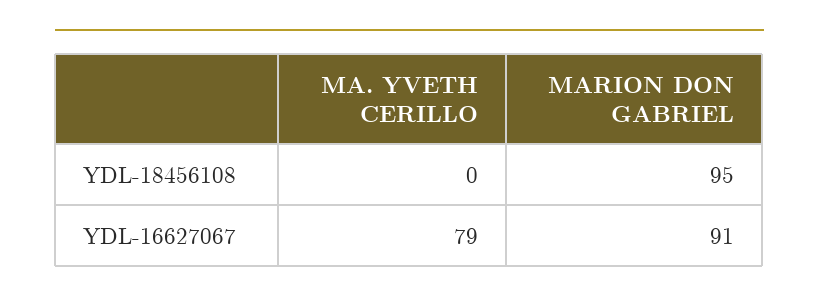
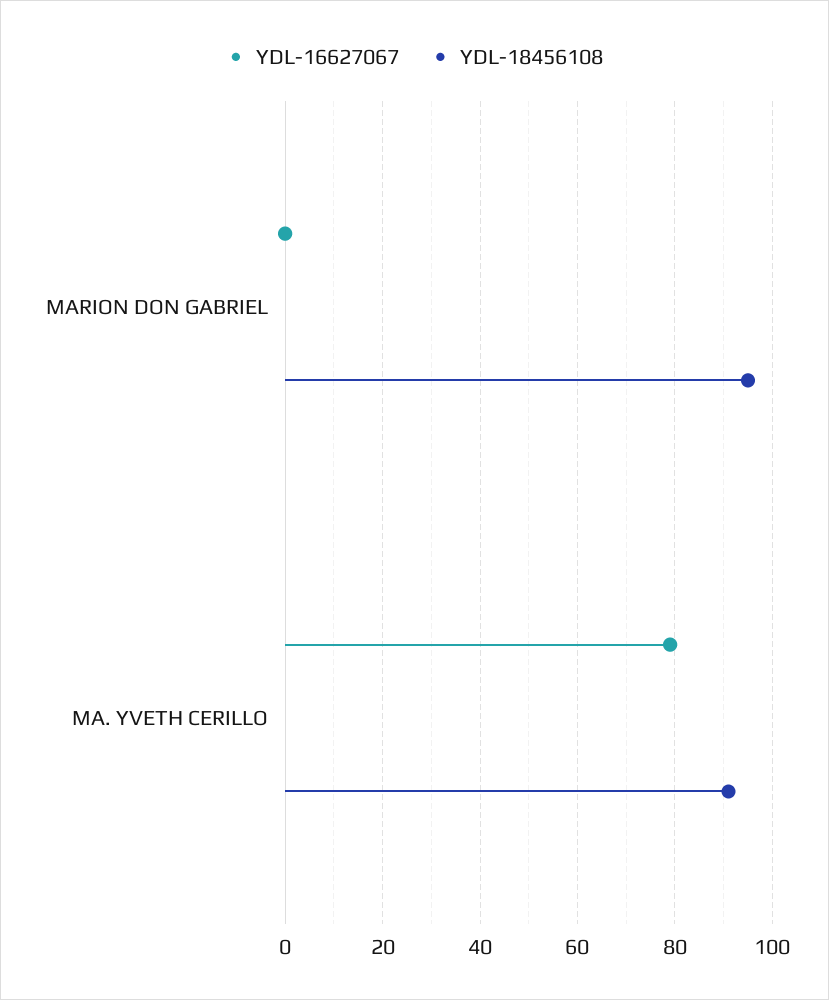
  {
    "YDL-18456108": {
-     "MA. YVETH CERILLO": 0,
+     "MA. YVETH CERILLO": 90,
      "MARION DON GABRIEL": 95
    },
    "YDL-16627067": {
      "MA. YVETH CERILLO": 79,
-     "MARION DON GABRIEL": 91
+     "MARION DON GABRIEL": 0
    }
  }

